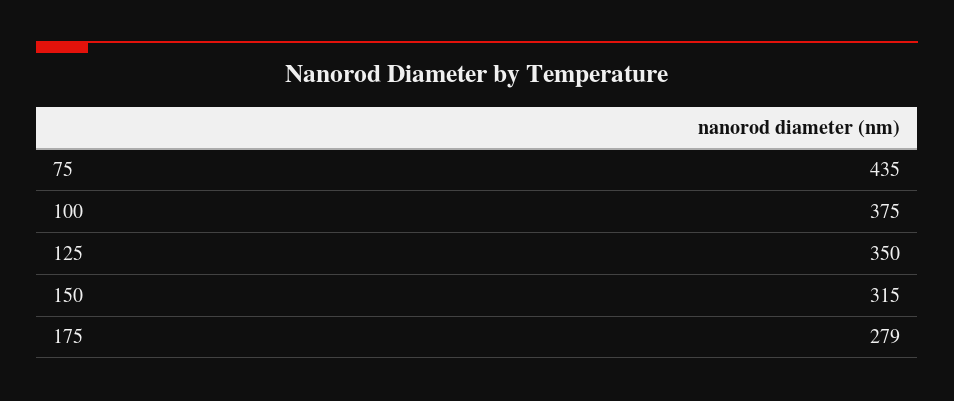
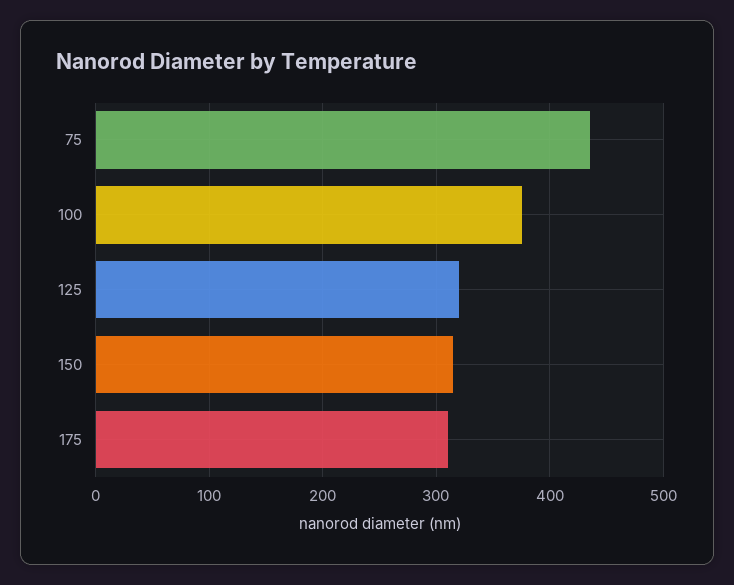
  {
    "75": 435,
    "100": 375,
-   "125": 350,
+   "125": 320,
    "150": 315,
-   "175": 279
+   "175": 310
  }

